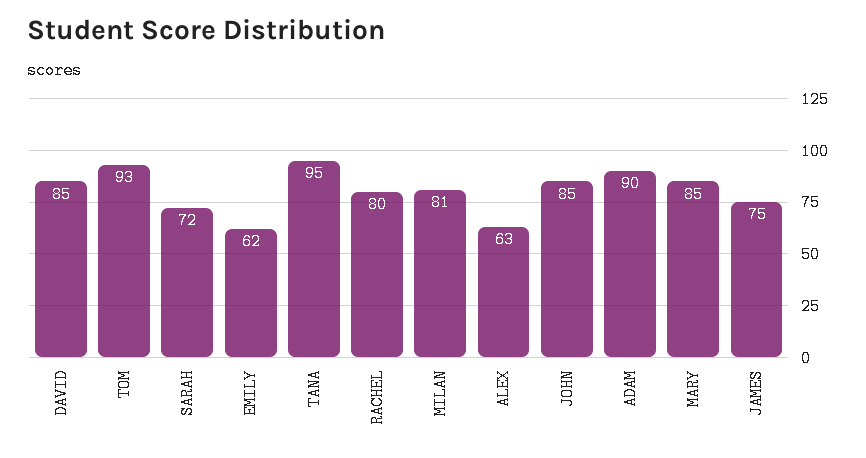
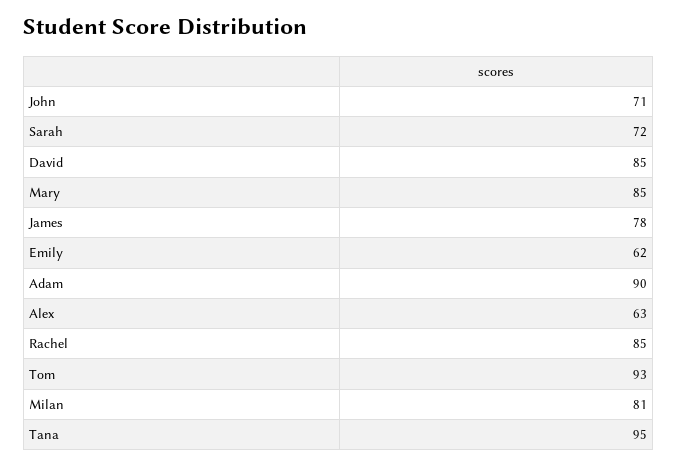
  {
    "DAVID": 85,
    "TOM": 93,
    "SARAH": 72,
    "EMILY": 62,
    "TANA": 95,
-   "RACHEL": 80,
+   "RACHEL": 85,
    "MILAN": 81,
    "ALEX": 63,
-   "JOHN": 85,
+   "JOHN": 71,
    "ADAM": 90,
    "MARY": 85,
-   "JAMES": 75
+   "JAMES": 78
  }

